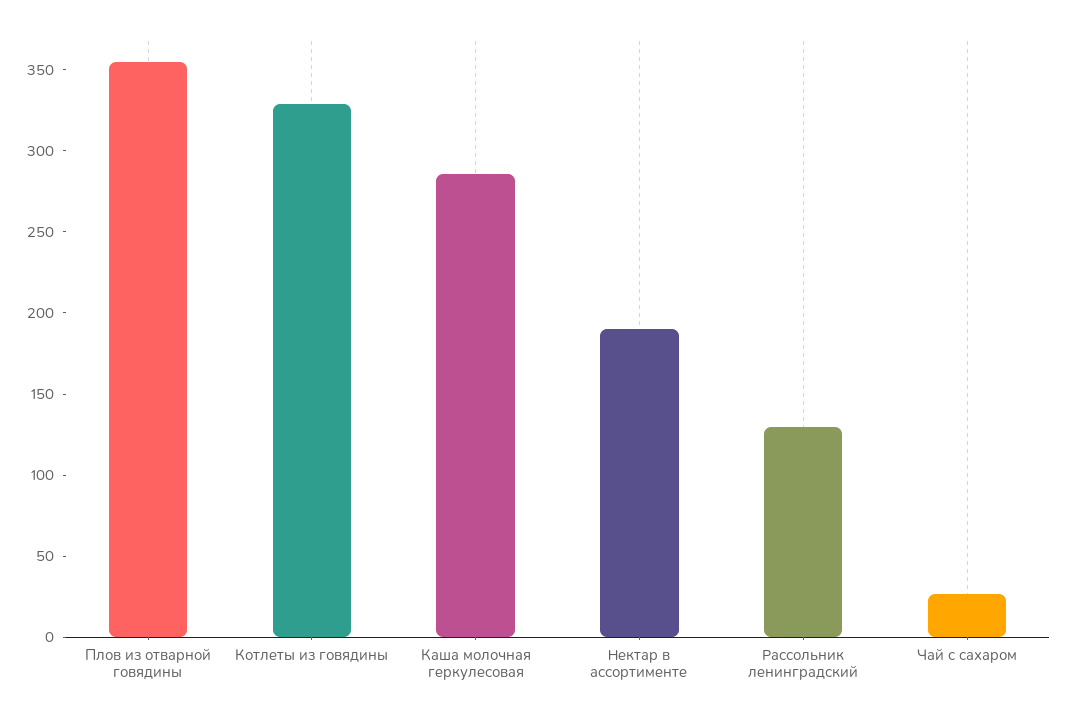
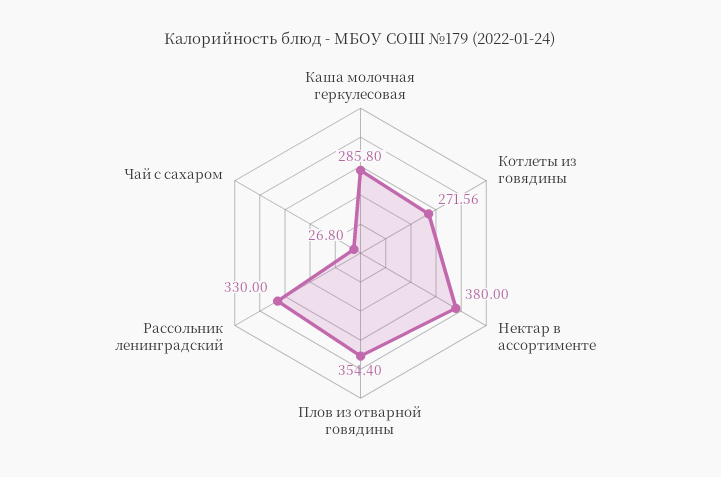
  {
    "Плов из отварной говядины": 354.4,
-   "Котлеты из говядины": 330,
+   "Котлеты из говядины": 271.56,
    "Каша молочная геркулесовая": 285.8,
-   "Нектар в ассортименте": 190,
+   "Нектар в ассортименте": 380,
-   "Рассольник ленинградский": 130,
+   "Рассольник ленинградский": 330,
    "Чай с сахаром": 26.8
  }

